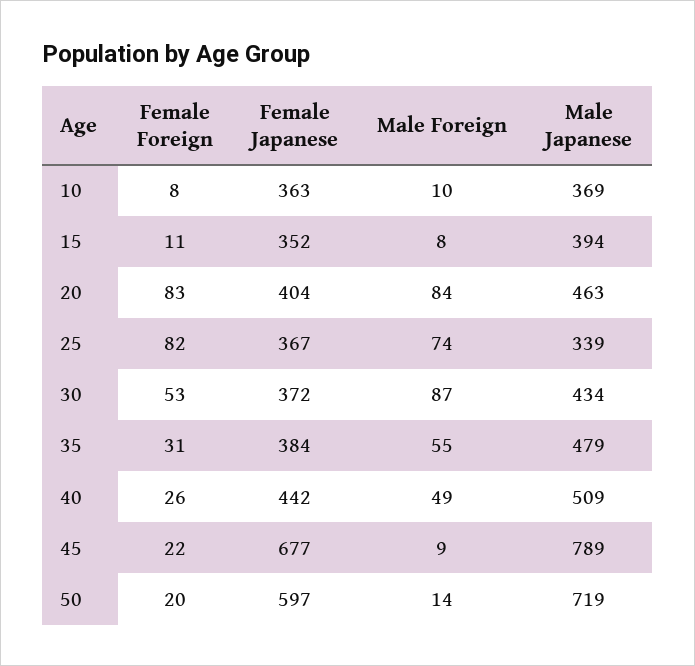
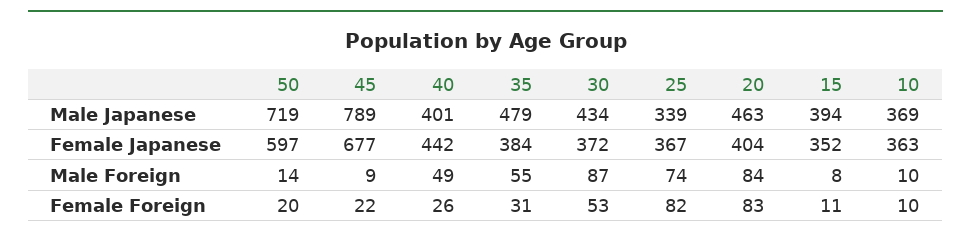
  {
    "Female Foreign": {
-     "10": 8,
+     "10": 10,
      "15": 11,
      "20": 83,
      "25": 82,
      "30": 53,
      "35": 31,
      "40": 26,
      "45": 22,
      "50": 20
    },
    "Female Japanese": {
      "10": 363,
      "15": 352,
      "20": 404,
      "25": 367,
      "30": 372,
      "35": 384,
      "40": 442,
      "45": 677,
      "50": 597
    },
    "Male Foreign": {
      "10": 10,
      "15": 8,
      "20": 84,
      "25": 74,
      "30": 87,
      "35": 55,
      "40": 49,
      "45": 9,
      "50": 14
    },
    "Male Japanese": {
      "10": 369,
      "15": 394,
      "20": 463,
      "25": 339,
      "30": 434,
      "35": 479,
-     "40": 509,
+     "40": 401,
      "45": 789,
      "50": 719
    }
  }

